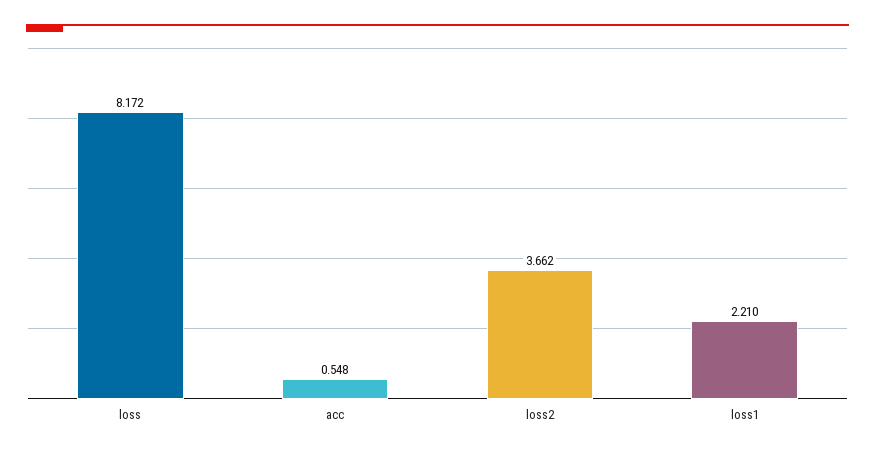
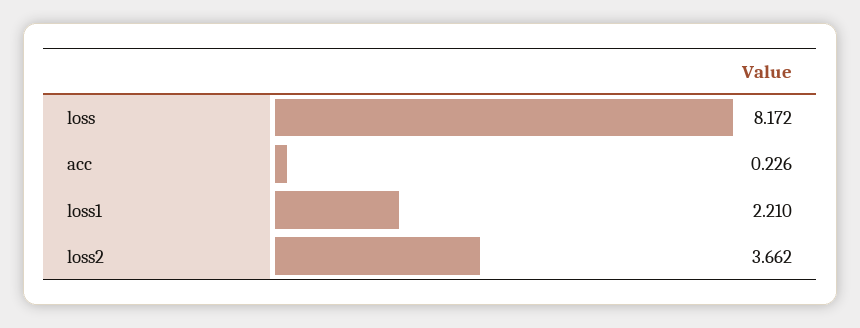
  {
    "loss": 8.172,
-   "acc": 0.548,
+   "acc": 0.226,
    "loss2": 3.662,
    "loss1": 2.21
  }

